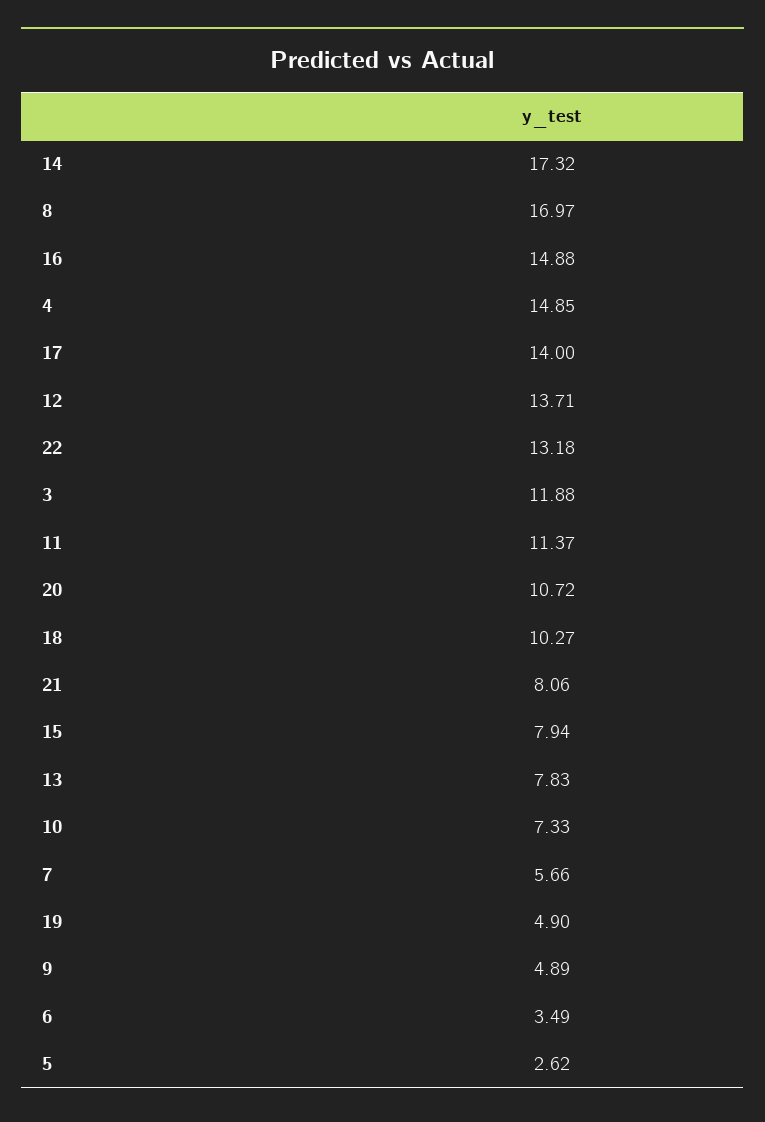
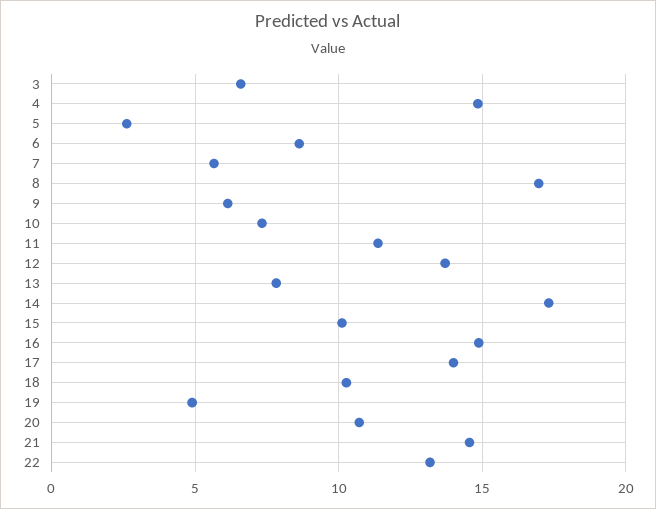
  {
    "14": 17.32,
    "8": 16.97,
    "16": 14.88,
    "4": 14.85,
    "17": 14,
    "12": 13.71,
    "22": 13.18,
-   "3": 11.88,
+   "3": 6.5,
    "11": 11.37,
    "20": 10.72,
    "18": 10.27,
-   "21": 8.06,
+   "21": 14.5,
-   "15": 7.94,
+   "15": 10,
    "13": 7.83,
    "10": 7.33,
    "7": 5.66,
    "19": 4.9,
-   "9": 4.89,
+   "9": 6,
-   "6": 3.49,
+   "6": 8.5,
    "5": 2.62
  }

